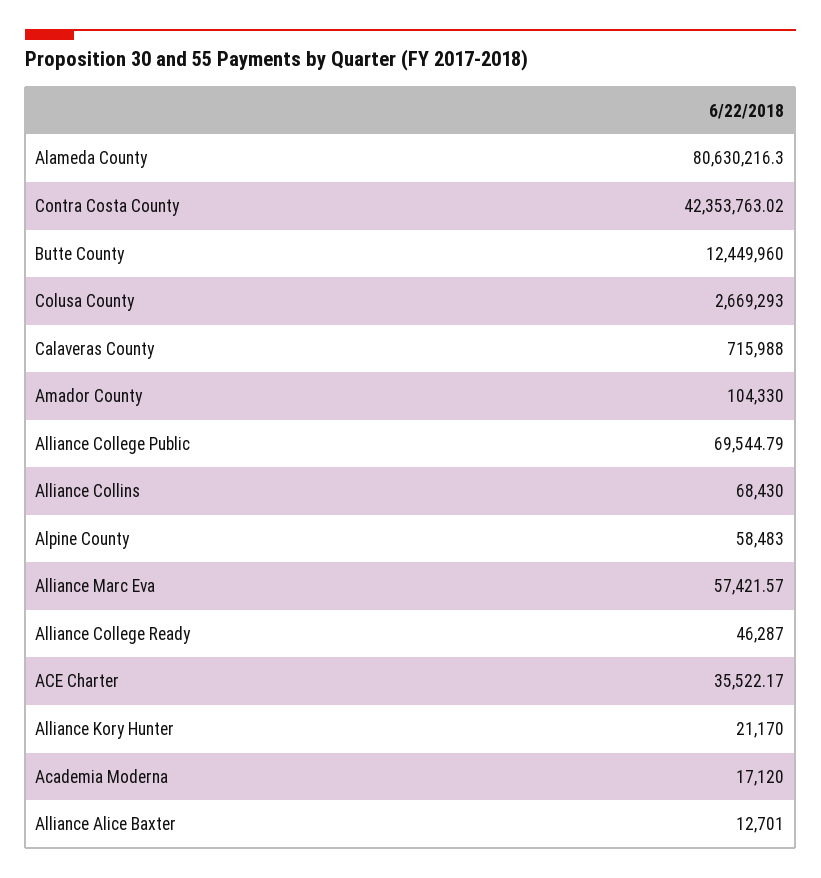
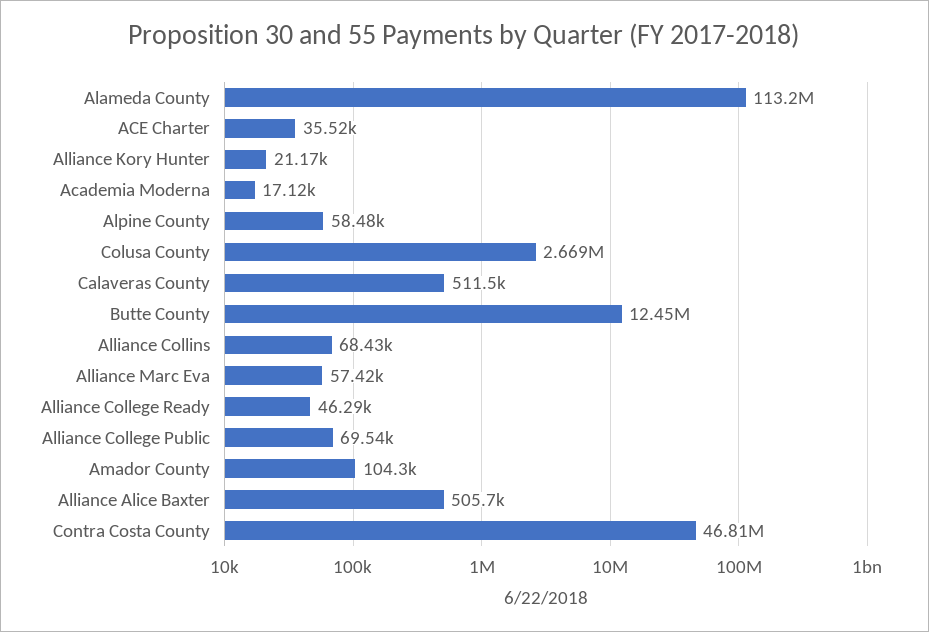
  {
-   "Alameda County": 80630216.3,
+   "Alameda County": 113200000,
-   "Contra Costa County": 42353763.02,
+   "Contra Costa County": 46810000,
    "Butte County": 12449960,
    "Colusa County": 2669293,
-   "Calaveras County": 715988,
+   "Calaveras County": 511500,
    "Amador County": 104330,
    "Alliance College Public": 69544.79,
    "Alliance Collins": 68430,
    "Alpine County": 58483,
    "Alliance Marc Eva": 57421.57,
    "Alliance College Ready": 46287,
    "ACE Charter": 35522.17,
    "Alliance Kory Hunter": 21170,
    "Academia Moderna": 17120,
-   "Alliance Alice Baxter": 12701
+   "Alliance Alice Baxter": 505700
  }

